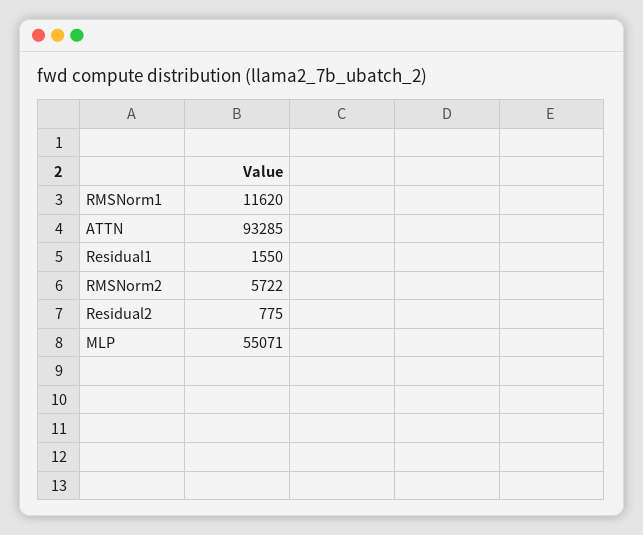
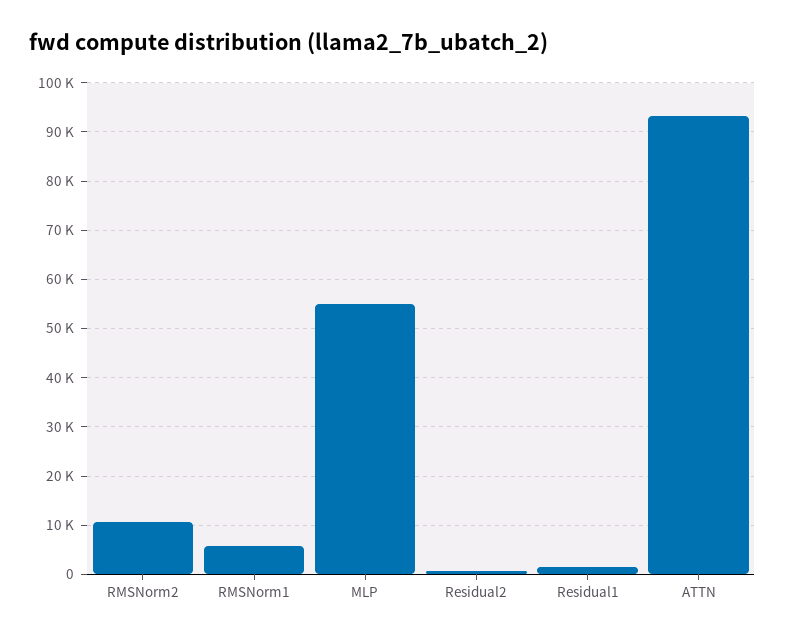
  {
-   "RMSNorm1": 11620,
+   "RMSNorm1": 6000,
    "ATTN": 93285,
    "Residual1": 1550,
-   "RMSNorm2": 5722,
+   "RMSNorm2": 10000,
    "Residual2": 775,
    "MLP": 55071
  }

